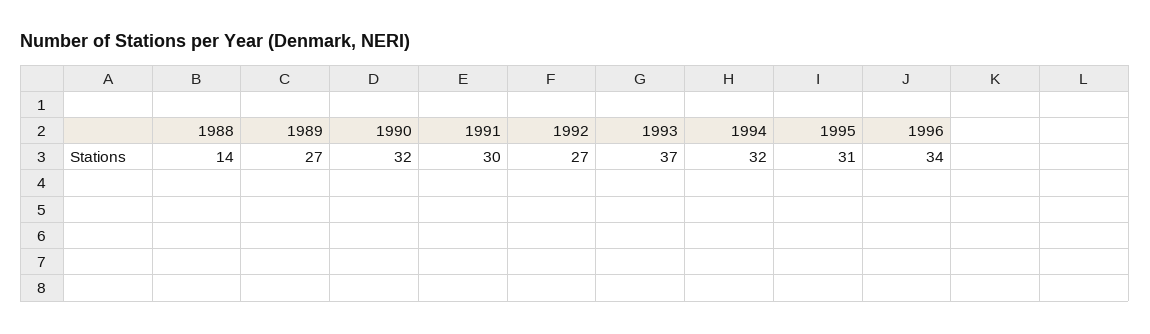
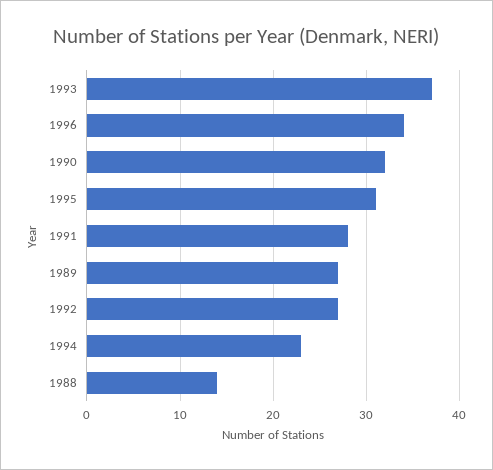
  {
    "1988": 14,
    "1989": 27,
    "1990": 32,
-   "1991": 30,
+   "1991": 28,
    "1992": 27,
    "1993": 37,
-   "1994": 32,
+   "1994": 23,
    "1995": 31,
    "1996": 34
  }

